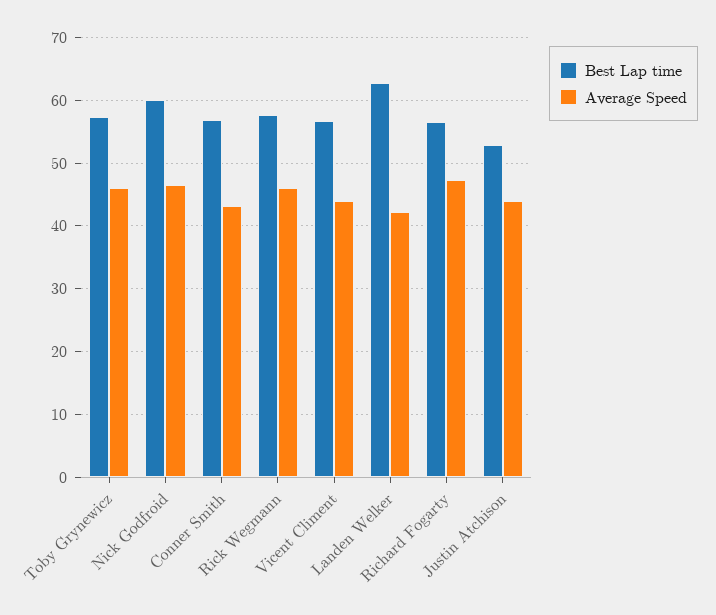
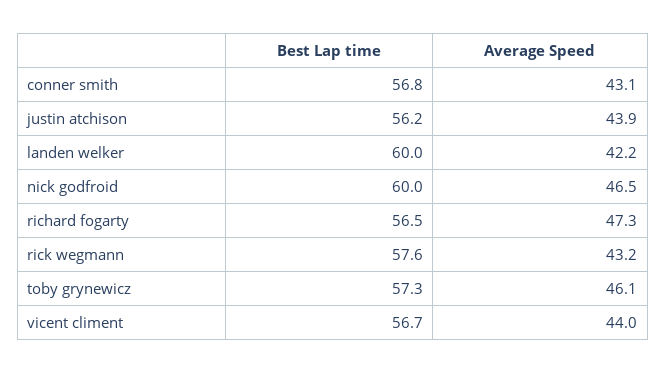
  {
    "Best Lap time": {
      "Toby Grynewicz": 57.3,
      "Nick Godfroid": 60,
      "Conner Smith": 56.8,
      "Rick Wegmann": 57.6,
      "Vicent Climent": 56.7,
-     "Landen Welker": 63,
+     "Landen Welker": 60,
      "Richard Fogarty": 56.5,
-     "Justin Atchison": 53
+     "Justin Atchison": 56.2
    },
    "Average Speed": {
      "Toby Grynewicz": 46.1,
      "Nick Godfroid": 46.5,
      "Conner Smith": 43.1,
-     "Rick Wegmann": 46,
+     "Rick Wegmann": 43.2,
      "Vicent Climent": 44,
      "Landen Welker": 42.2,
      "Richard Fogarty": 47.3,
      "Justin Atchison": 43.9
    }
  }

